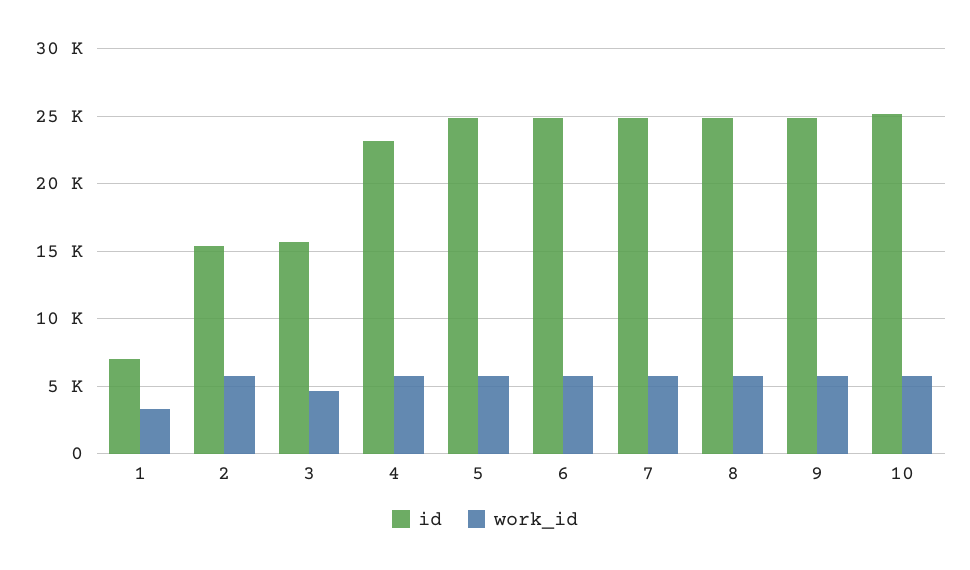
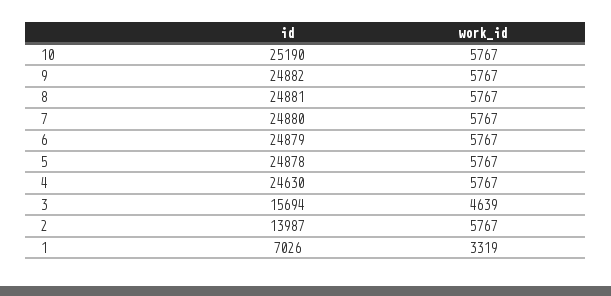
  {
    "id": {
      "1": 7026,
-     "2": 15500,
+     "2": 13987,
      "3": 15694,
-     "4": 23000,
+     "4": 24630,
      "5": 24878,
      "6": 24879,
      "7": 24880,
      "8": 24881,
      "9": 24882,
      "10": 25190
    },
    "work_id": {
      "1": 3319,
      "2": 5767,
      "3": 4639,
      "4": 5767,
      "5": 5767,
      "6": 5767,
      "7": 5767,
      "8": 5767,
      "9": 5767,
      "10": 5767
    }
  }

